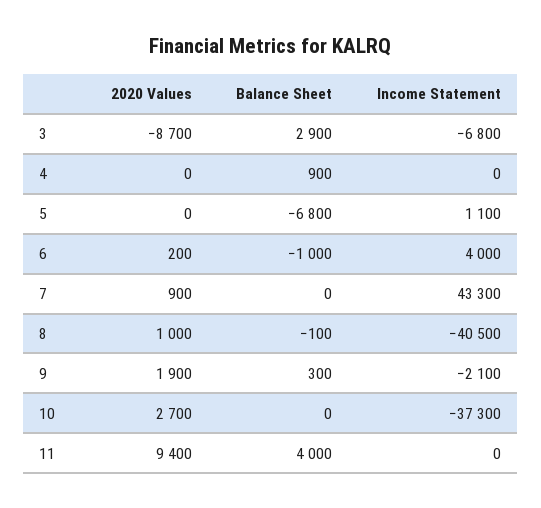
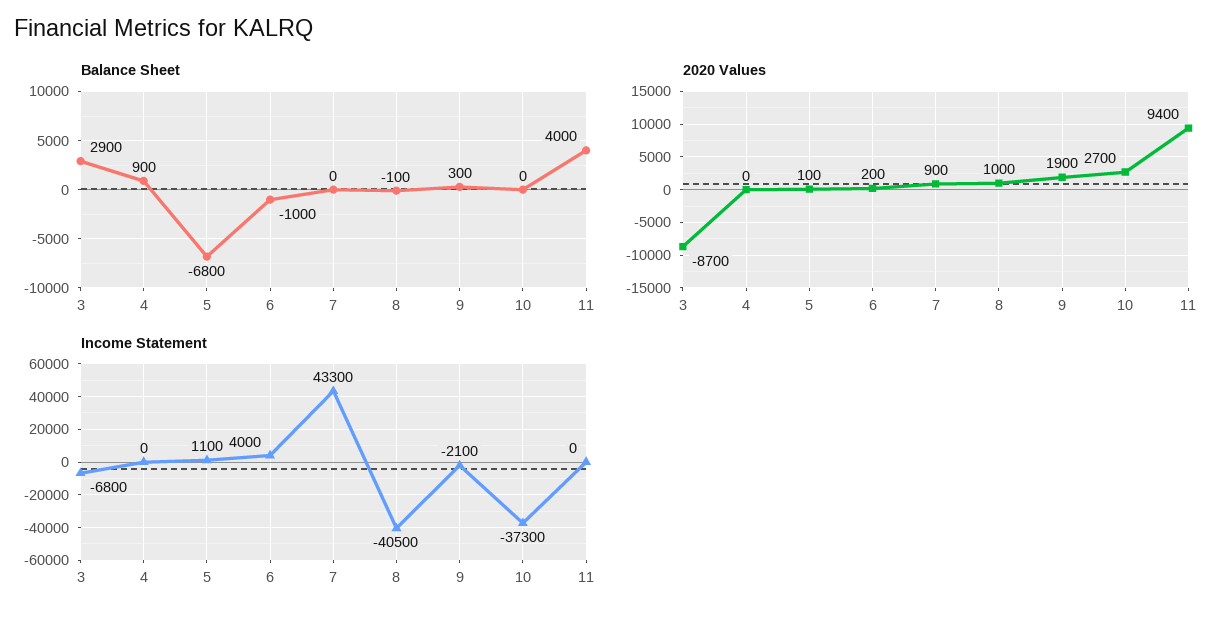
  {
    "2020 Values": {
      "3": -8700,
      "4": 0,
-     "5": 0,
+     "5": 100,
      "6": 200,
      "7": 900,
      "8": 1000,
      "9": 1900,
      "10": 2700,
      "11": 9400
    },
    "Balance Sheet": {
      "3": 2900,
      "4": 900,
      "5": -6800,
      "6": -1000,
      "7": 0,
      "8": -100,
      "9": 300,
      "10": 0,
      "11": 4000
    },
    "Income Statement": {
      "3": -6800,
      "4": 0,
      "5": 1100,
      "6": 4000,
      "7": 43300,
      "8": -40500,
      "9": -2100,
      "10": -37300,
      "11": 0
    }
  }

